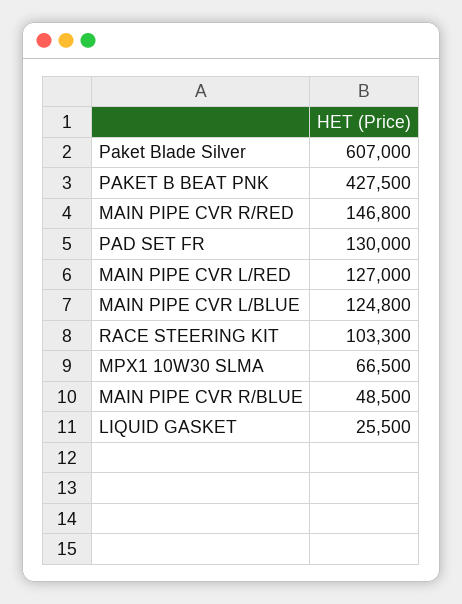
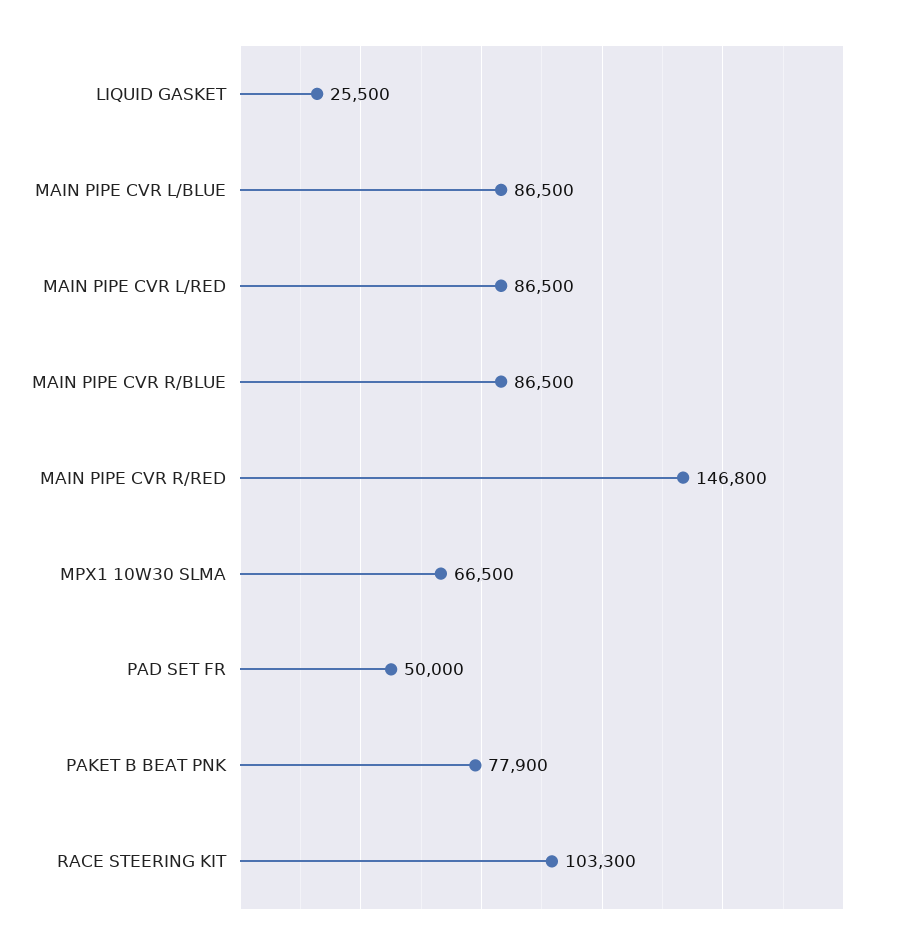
  {
-   "Paket Blade Silver": 607000,
-   "PAKET B BEAT PNK": 427500,
+   "PAKET B BEAT PNK": 77900,
    "MAIN PIPE CVR R/RED": 146800,
-   "PAD SET FR": 130000,
+   "PAD SET FR": 50000,
-   "MAIN PIPE CVR L/RED": 127000,
+   "MAIN PIPE CVR L/RED": 86500,
-   "MAIN PIPE CVR L/BLUE": 124800,
+   "MAIN PIPE CVR L/BLUE": 86500,
    "RACE STEERING KIT": 103300,
    "MPX1 10W30 SLMA": 66500,
-   "MAIN PIPE CVR R/BLUE": 48500,
+   "MAIN PIPE CVR R/BLUE": 86500,
    "LIQUID GASKET": 25500
  }

